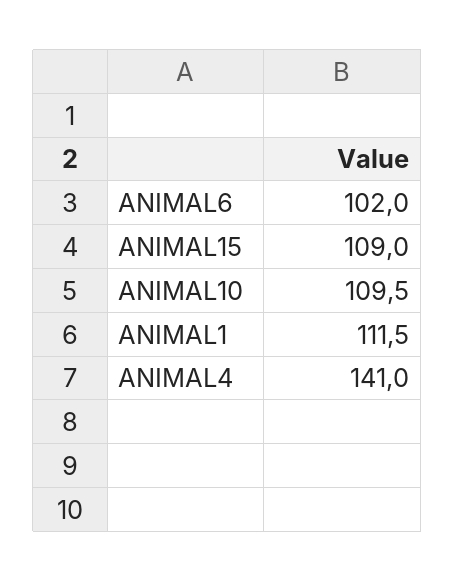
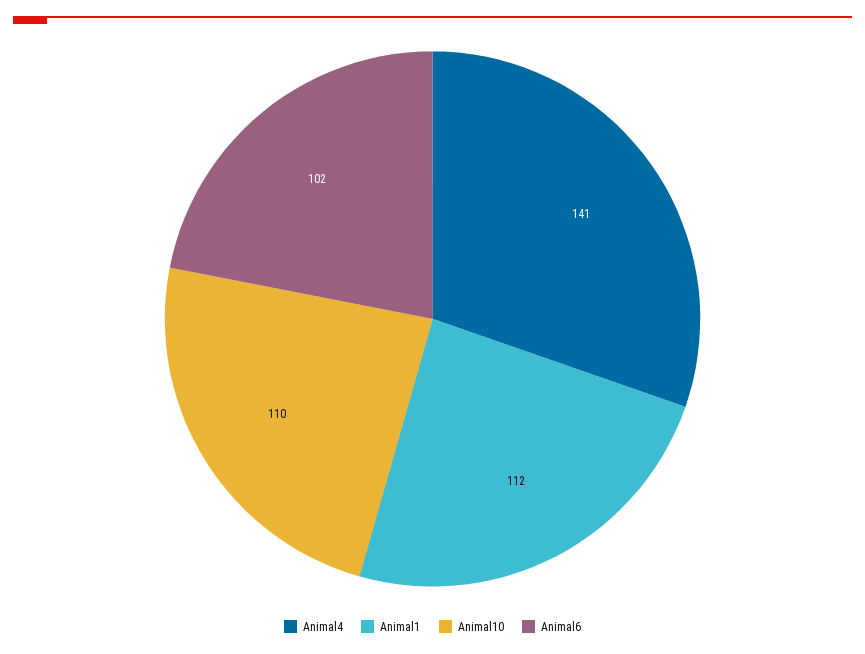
  {
    "ANIMAL6": 102,
-   "ANIMAL15": 109,
    "ANIMAL10": 109.5,
    "ANIMAL1": 111.5,
    "ANIMAL4": 141
  }

